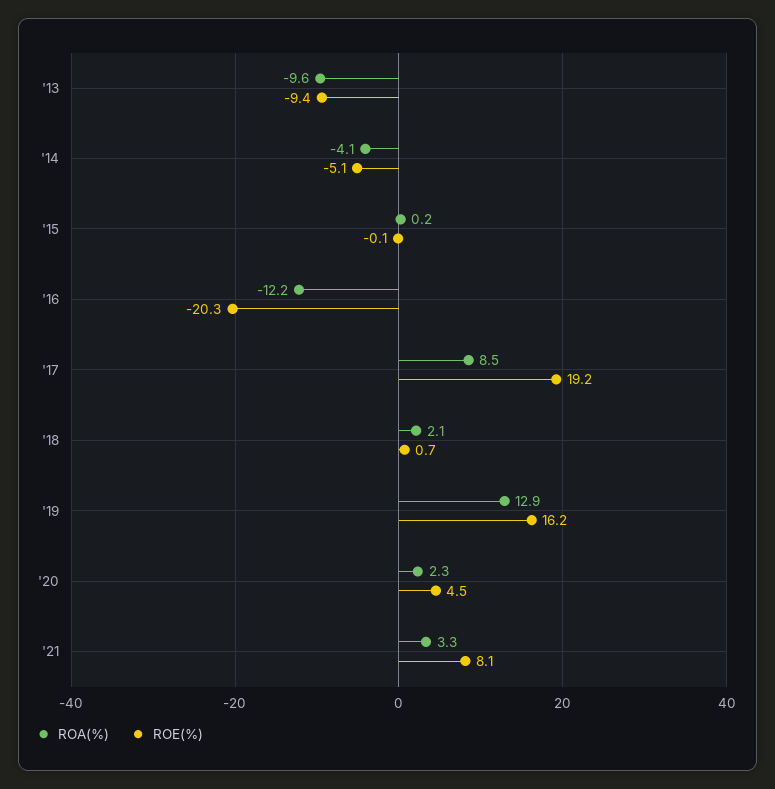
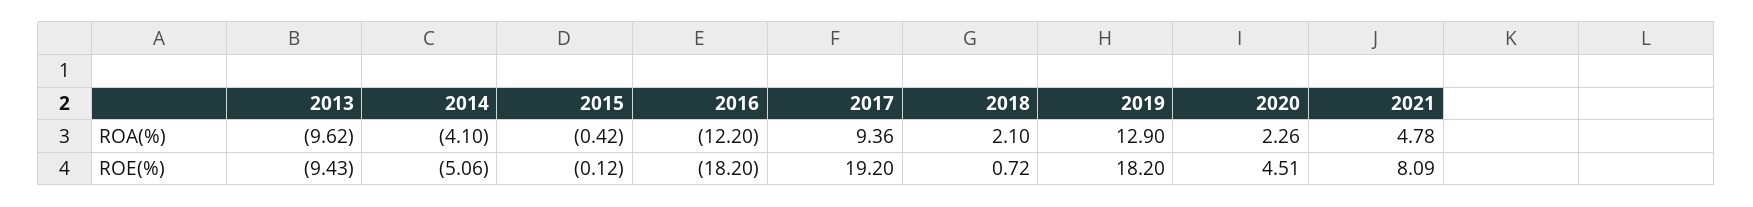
  {
    "ROA(%)": {
      "'13": -9.62,
      "'14": -4.1,
-     "'15": 0.2,
+     "'15": -0.42,
      "'16": -12.2,
-     "'17": 8.5,
+     "'17": 9.36,
      "'18": 2.1,
      "'19": 12.9,
      "'20": 2.26,
-     "'21": 3.3
+     "'21": 4.78
    },
    "ROE(%)": {
      "'13": -9.43,
      "'14": -5.06,
      "'15": -0.12,
-     "'16": -20.3,
+     "'16": -18.2,
      "'17": 19.2,
      "'18": 0.72,
-     "'19": 16.2,
+     "'19": 18.2,
      "'20": 4.51,
      "'21": 8.09
    }
  }

